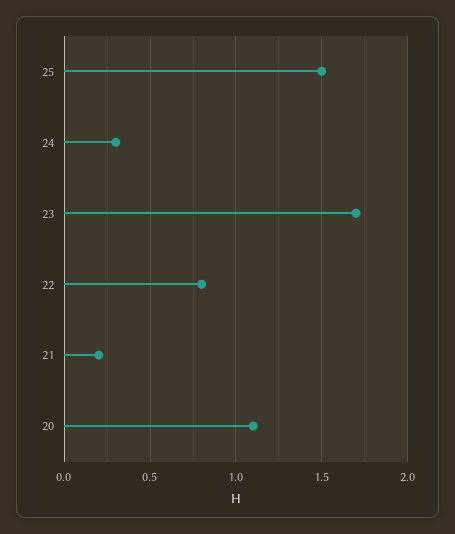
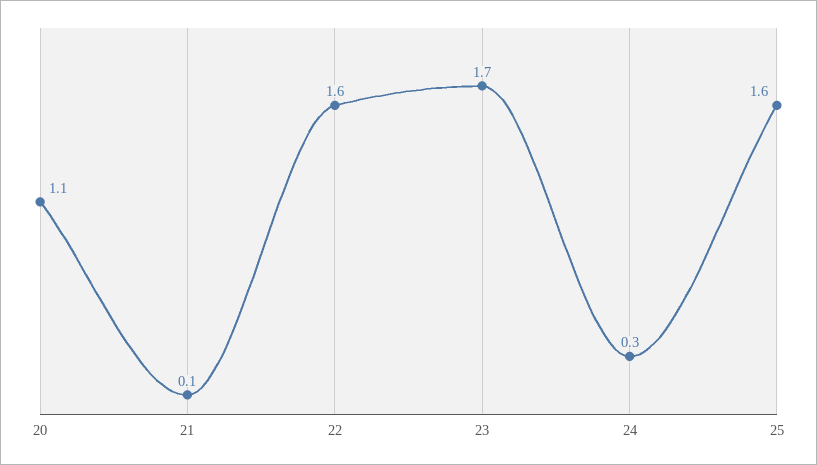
  {
-   "25": 1.5,
+   "25": 1.6,
    "24": 0.3,
    "23": 1.7,
-   "22": 0.8,
+   "22": 1.6,
-   "21": 0.2,
+   "21": 0.1,
    "20": 1.1
  }

